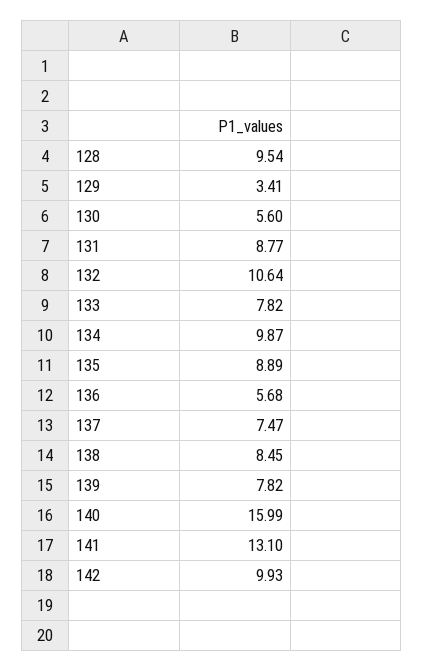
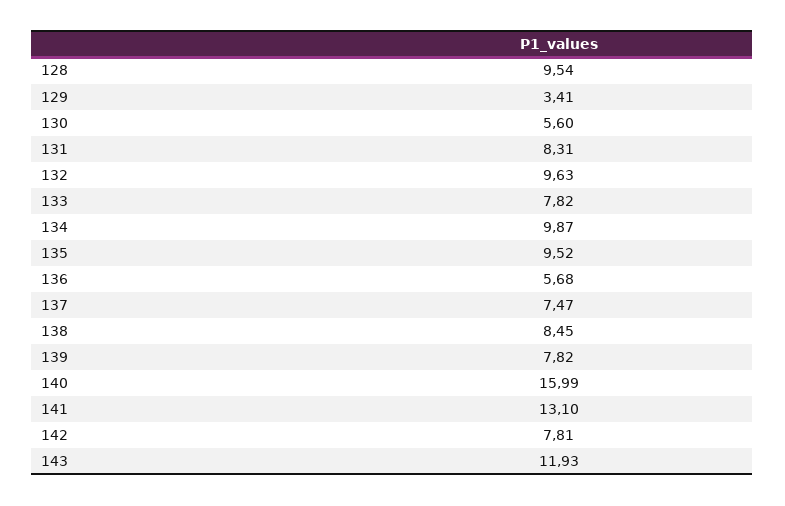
  {
    "128": 9.54,
    "129": 3.41,
    "130": 5.6,
-   "131": 8.77,
+   "131": 8.31,
-   "132": 10.64,
+   "132": 9.63,
    "133": 7.82,
    "134": 9.87,
-   "135": 8.89,
+   "135": 9.52,
    "136": 5.68,
    "137": 7.47,
    "138": 8.45,
    "139": 7.82,
    "140": 15.99,
    "141": 13.1,
-   "142": 9.93
+   "142": 7.81,
+   "143": 11.93
  }

